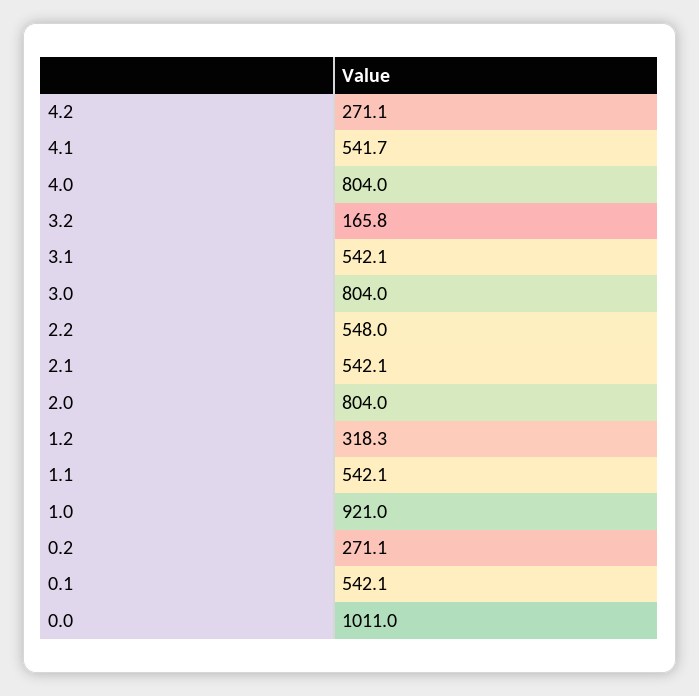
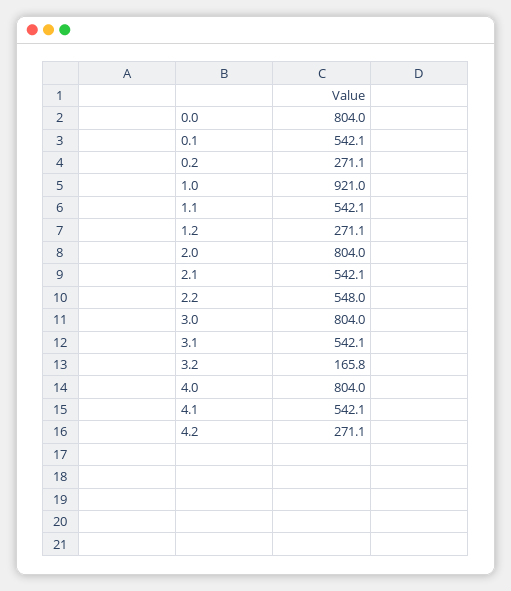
  {
    "4.2": 271.1,
-   "4.1": 541.7,
+   "4.1": 542.1,
    "4.0": 804,
    "3.2": 165.8,
    "3.1": 542.1,
    "3.0": 804,
    "2.2": 548,
    "2.1": 542.1,
    "2.0": 804,
-   "1.2": 318.3,
+   "1.2": 271.1,
    "1.1": 542.1,
    "1.0": 921,
    "0.2": 271.1,
    "0.1": 542.1,
-   "0.0": 1011
+   "0.0": 804
  }

